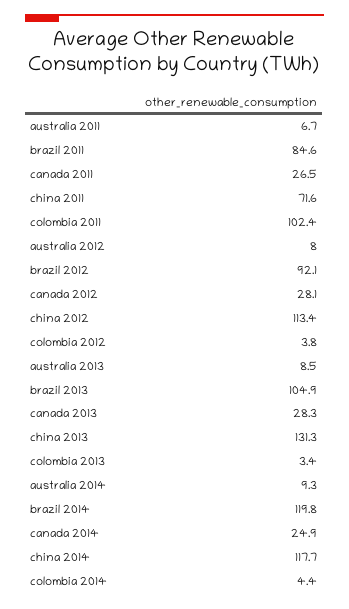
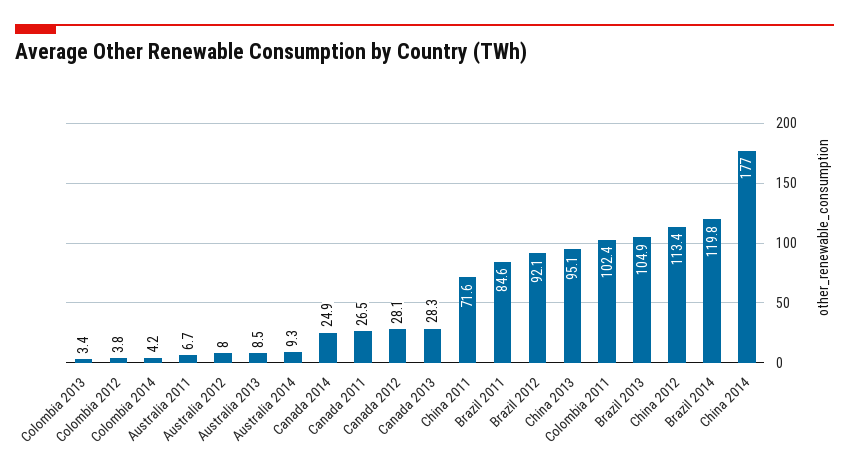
  {
    "australia 2011": 6.7,
    "brazil 2011": 84.6,
    "canada 2011": 26.5,
    "china 2011": 71.6,
    "colombia 2011": 102.4,
    "australia 2012": 8,
    "brazil 2012": 92.1,
    "canada 2012": 28.1,
    "china 2012": 113.4,
    "colombia 2012": 3.8,
    "australia 2013": 8.5,
    "brazil 2013": 104.9,
    "canada 2013": 28.3,
-   "china 2013": 131.3,
+   "china 2013": 95.1,
    "colombia 2013": 3.4,
    "australia 2014": 9.3,
    "brazil 2014": 119.8,
    "canada 2014": 24.9,
-   "china 2014": 117.7,
+   "china 2014": 177,
-   "colombia 2014": 4.4
+   "colombia 2014": 4.2
  }

